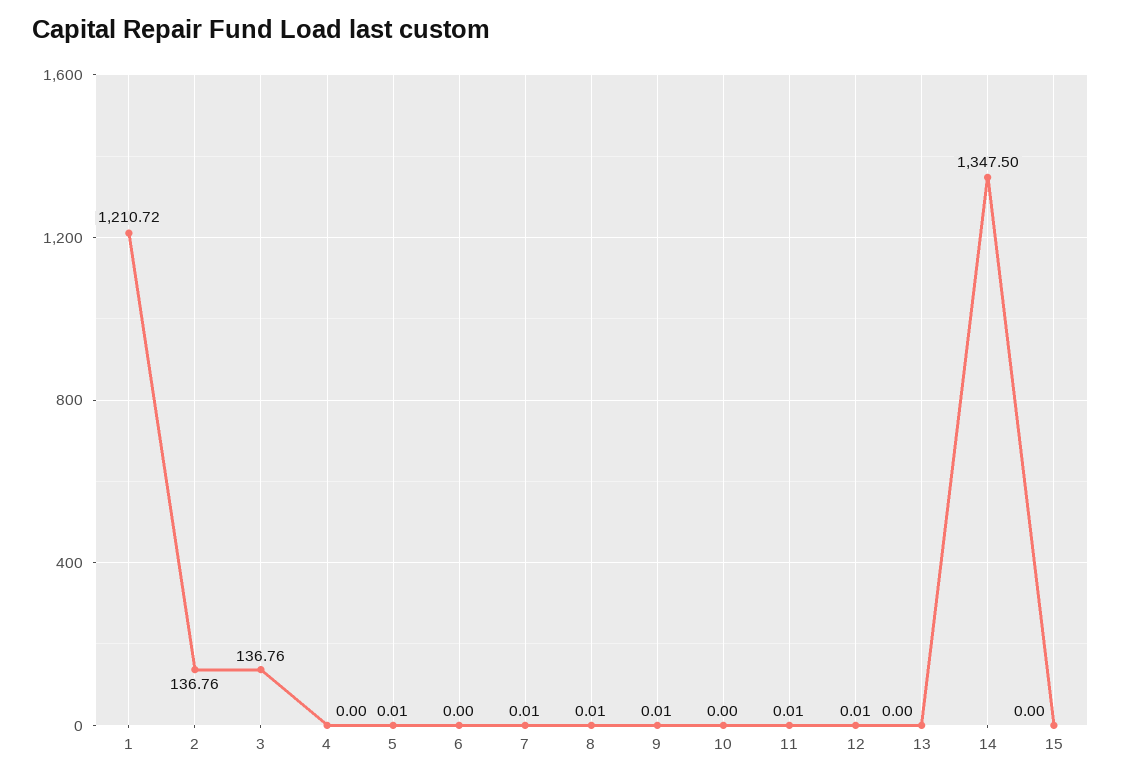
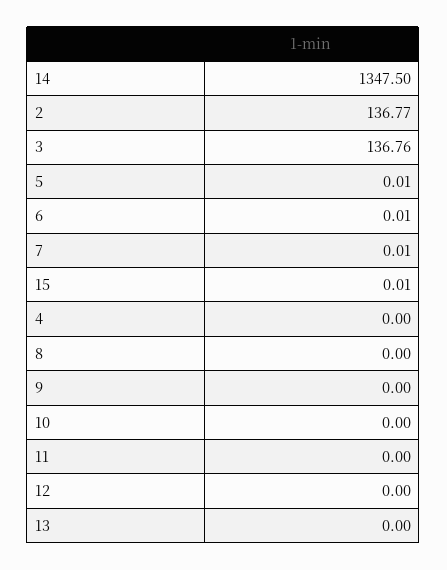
  {
-   "1": 1210.72,
-   "2": 136.76,
+   "2": 136.77,
    "3": 136.76,
    "4": 0,
    "5": 0.01,
-   "6": 0,
+   "6": 0.01,
    "7": 0.01,
-   "8": 0.01,
+   "8": 0,
-   "9": 0.01,
+   "9": 0,
    "10": 0,
-   "11": 0.01,
+   "11": 0,
-   "12": 0.01,
+   "12": 0,
    "13": 0,
    "14": 1347.5,
-   "15": 0
+   "15": 0.01
  }

